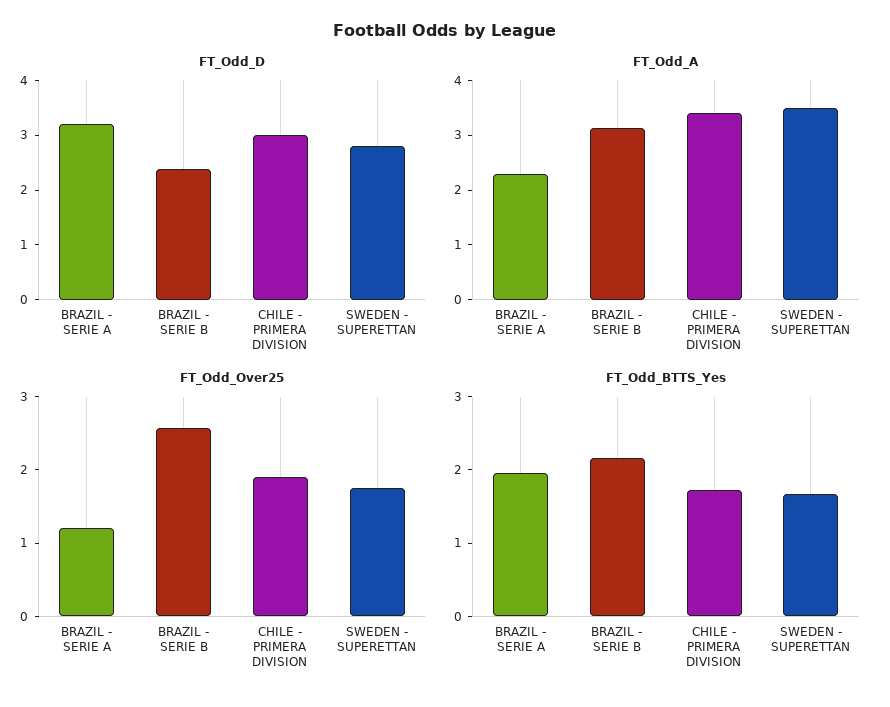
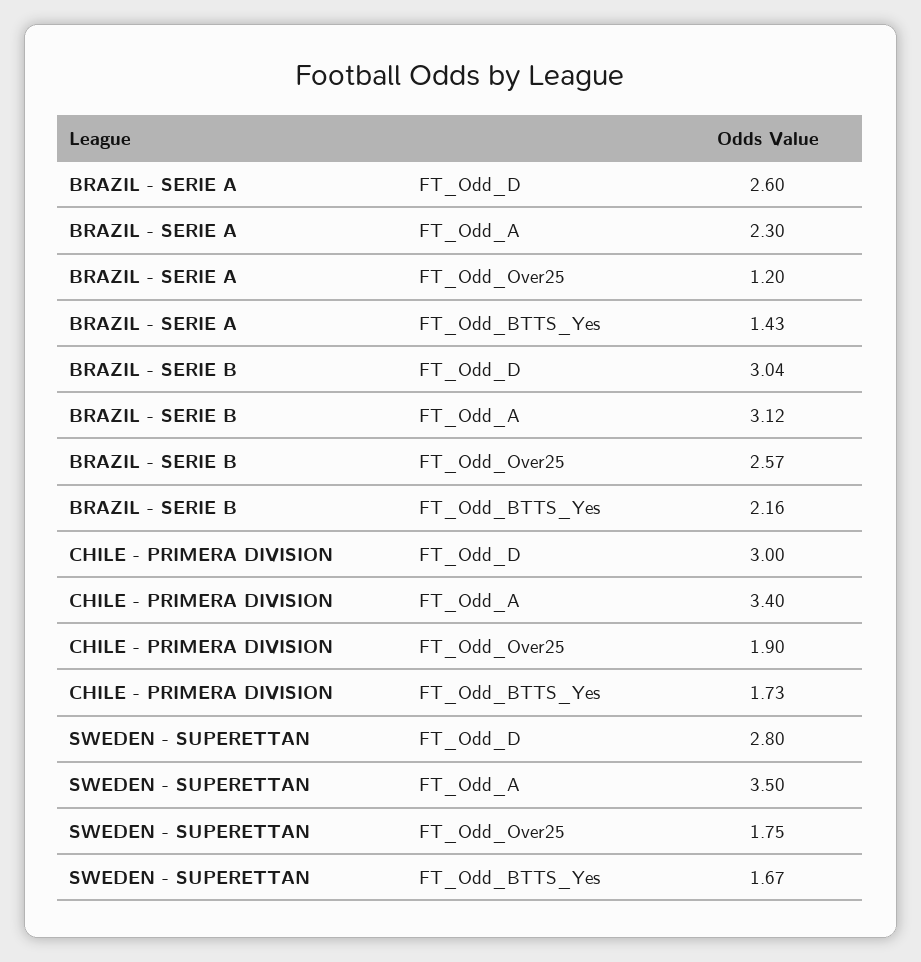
  {
    "FT_Odd_D": {
-     "BRAZIL - SERIE A": 3.2,
+     "BRAZIL - SERIE A": 2.6,
-     "BRAZIL - SERIE B": 2.4,
+     "BRAZIL - SERIE B": 3.04,
      "CHILE - PRIMERA DIVISION": 3,
      "SWEDEN - SUPERETTAN": 2.8
    },
    "FT_Odd_A": {
      "BRAZIL - SERIE A": 2.3,
      "BRAZIL - SERIE B": 3.12,
      "CHILE - PRIMERA DIVISION": 3.4,
      "SWEDEN - SUPERETTAN": 3.5
    },
    "FT_Odd_Over25": {
      "BRAZIL - SERIE A": 1.2,
      "BRAZIL - SERIE B": 2.57,
      "CHILE - PRIMERA DIVISION": 1.9,
      "SWEDEN - SUPERETTAN": 1.75
    },
    "FT_Odd_BTTS_Yes": {
-     "BRAZIL - SERIE A": 2,
+     "BRAZIL - SERIE A": 1.43,
      "BRAZIL - SERIE B": 2.16,
      "CHILE - PRIMERA DIVISION": 1.73,
      "SWEDEN - SUPERETTAN": 1.67
    }
  }

